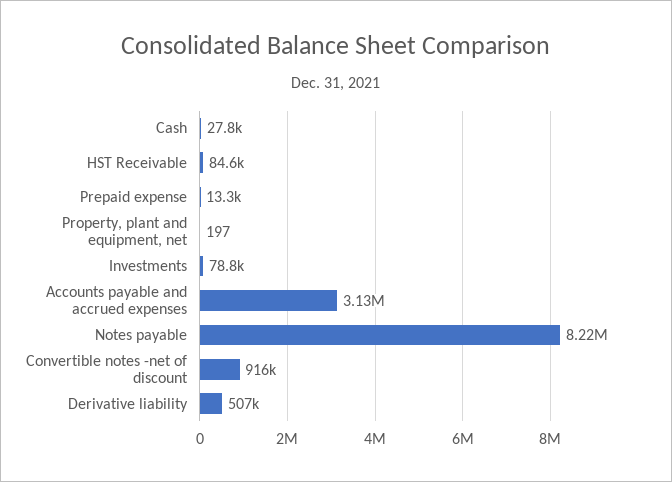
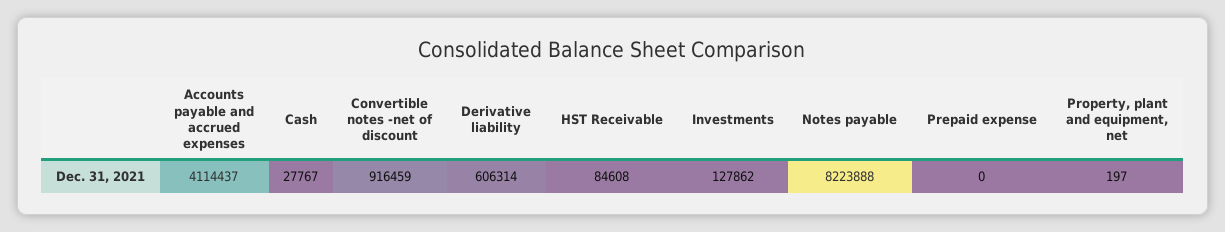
  {
    "Cash": 27767,
    "HST Receivable": 84608,
-   "Prepaid expense": 13300,
+   "Prepaid expense": 0,
    "Property, plant and equipment, net": 197,
-   "Investments": 78800,
+   "Investments": 127862,
-   "Accounts payable and accrued expenses": 3130000,
+   "Accounts payable and accrued expenses": 4114437,
    "Notes payable": 8223888,
    "Convertible notes -net of discount": 916459,
-   "Derivative liability": 507000
+   "Derivative liability": 606314
  }

